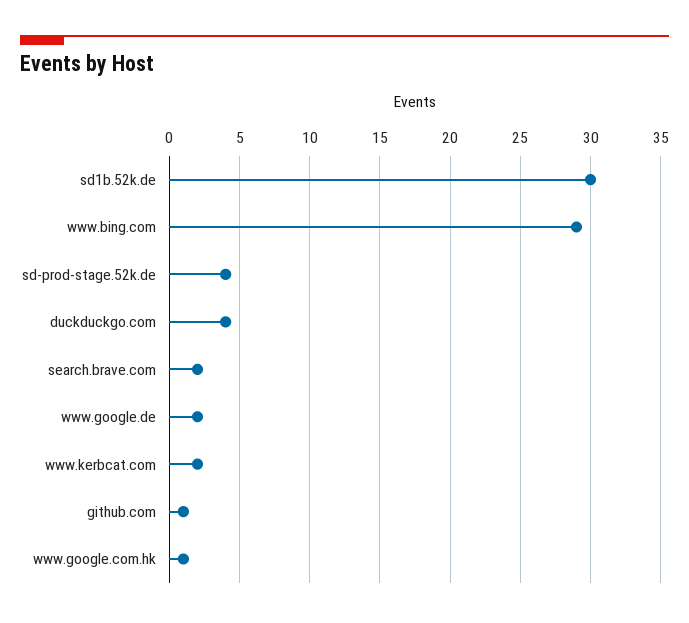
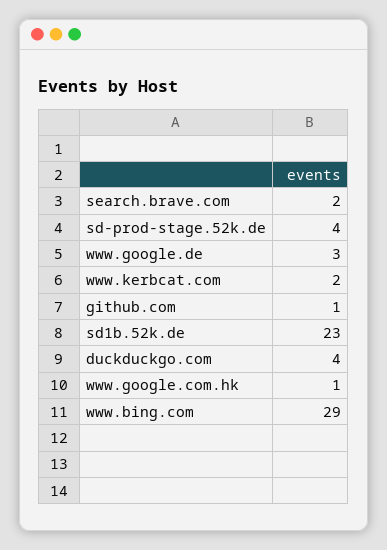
  {
-   "sd1b.52k.de": 30,
+   "sd1b.52k.de": 23,
    "www.bing.com": 29,
    "sd-prod-stage.52k.de": 4,
    "duckduckgo.com": 4,
    "search.brave.com": 2,
-   "www.google.de": 2,
+   "www.google.de": 3,
    "www.kerbcat.com": 2,
    "github.com": 1,
    "www.google.com.hk": 1
  }

